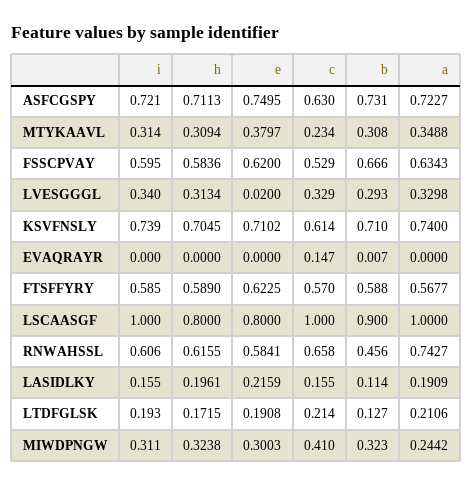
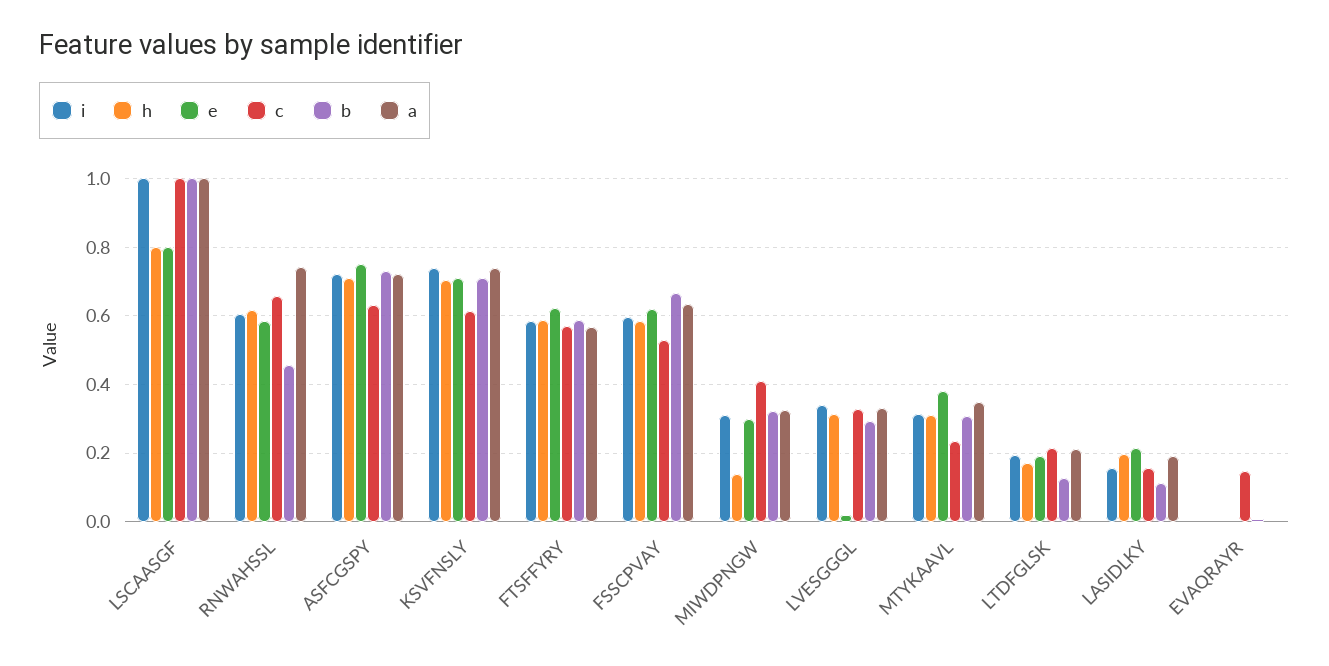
  {
    "i": {
      "ASFCGSPY": 0.721,
      "MTYKAAVL": 0.314,
      "FSSCPVAY": 0.595,
      "LVESGGGL": 0.34,
      "KSVFNSLY": 0.739,
      "EVAQRAYR": 0,
      "FTSFFYRY": 0.585,
      "LSCAASGF": 1,
      "RNWAHSSL": 0.606,
      "LASIDLKY": 0.155,
      "LTDFGLSK": 0.193,
      "MIWDPNGW": 0.311
    },
    "h": {
      "ASFCGSPY": 0.7113,
      "MTYKAAVL": 0.3094,
      "FSSCPVAY": 0.5836,
      "LVESGGGL": 0.3134,
      "KSVFNSLY": 0.7045,
      "EVAQRAYR": 0,
      "FTSFFYRY": 0.589,
      "LSCAASGF": 0.8,
      "RNWAHSSL": 0.6155,
      "LASIDLKY": 0.1961,
      "LTDFGLSK": 0.1715,
-     "MIWDPNGW": 0.3238
+     "MIWDPNGW": 0.14
    },
    "e": {
      "ASFCGSPY": 0.7495,
      "MTYKAAVL": 0.3797,
      "FSSCPVAY": 0.62,
      "LVESGGGL": 0.02,
      "KSVFNSLY": 0.7102,
      "EVAQRAYR": 0,
      "FTSFFYRY": 0.6225,
      "LSCAASGF": 0.8,
      "RNWAHSSL": 0.5841,
      "LASIDLKY": 0.2159,
      "LTDFGLSK": 0.1908,
      "MIWDPNGW": 0.3003
    },
    "c": {
      "ASFCGSPY": 0.63,
      "MTYKAAVL": 0.234,
      "FSSCPVAY": 0.529,
      "LVESGGGL": 0.329,
      "KSVFNSLY": 0.614,
      "EVAQRAYR": 0.147,
      "FTSFFYRY": 0.57,
      "LSCAASGF": 1,
      "RNWAHSSL": 0.658,
      "LASIDLKY": 0.155,
      "LTDFGLSK": 0.214,
      "MIWDPNGW": 0.41
    },
    "b": {
      "ASFCGSPY": 0.731,
      "MTYKAAVL": 0.308,
      "FSSCPVAY": 0.666,
      "LVESGGGL": 0.293,
      "KSVFNSLY": 0.71,
      "EVAQRAYR": 0.007,
      "FTSFFYRY": 0.588,
-     "LSCAASGF": 0.9,
+     "LSCAASGF": 1,
      "RNWAHSSL": 0.456,
      "LASIDLKY": 0.114,
      "LTDFGLSK": 0.127,
      "MIWDPNGW": 0.323
    },
    "a": {
      "ASFCGSPY": 0.7227,
      "MTYKAAVL": 0.3488,
      "FSSCPVAY": 0.6343,
      "LVESGGGL": 0.3298,
      "KSVFNSLY": 0.74,
      "EVAQRAYR": 0,
      "FTSFFYRY": 0.5677,
      "LSCAASGF": 1,
      "RNWAHSSL": 0.7427,
      "LASIDLKY": 0.1909,
      "LTDFGLSK": 0.2106,
-     "MIWDPNGW": 0.2442
+     "MIWDPNGW": 0.32
    }
  }

